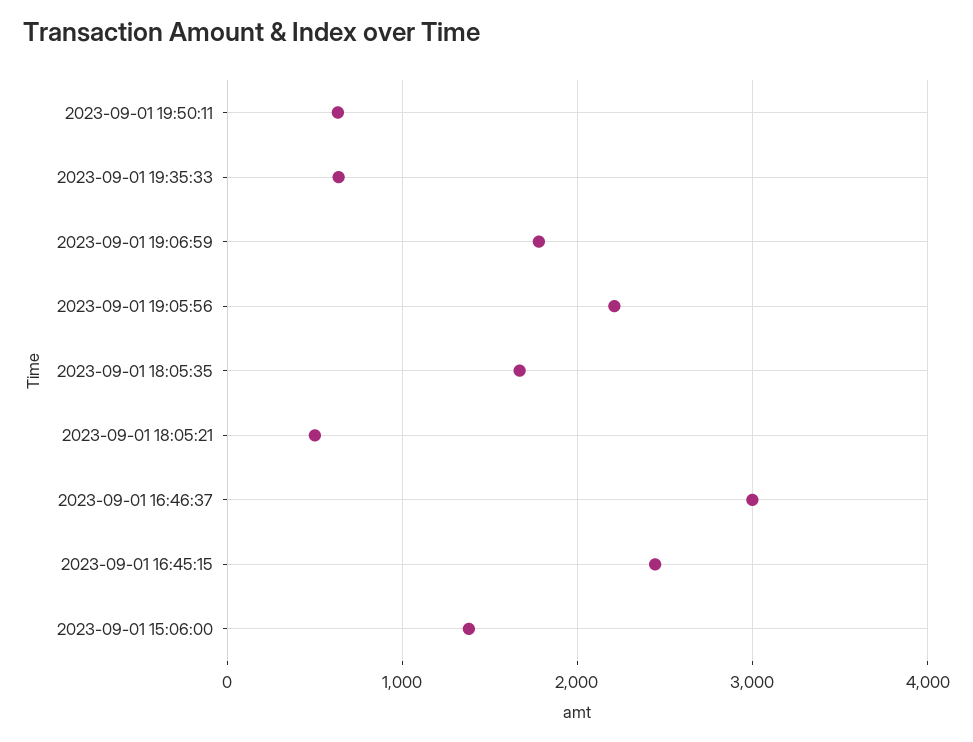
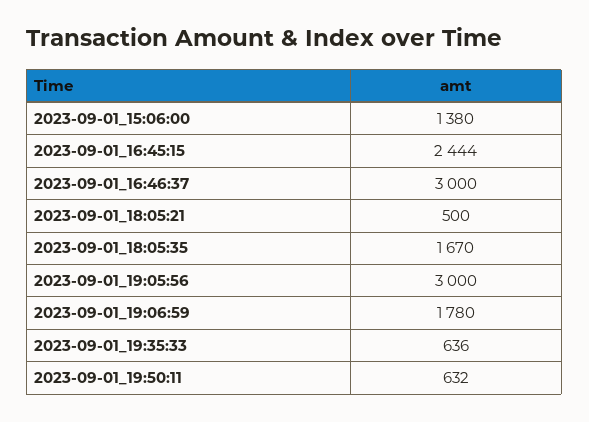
  {
    "2023-09-01 19:50:11": 632,
    "2023-09-01 19:35:33": 636,
    "2023-09-01 19:06:59": 1780,
-   "2023-09-01 19:05:56": 2200,
+   "2023-09-01 19:05:56": 3000,
    "2023-09-01 18:05:35": 1670,
    "2023-09-01 18:05:21": 500,
    "2023-09-01 16:46:37": 3000,
    "2023-09-01 16:45:15": 2444,
    "2023-09-01 15:06:00": 1380
  }

